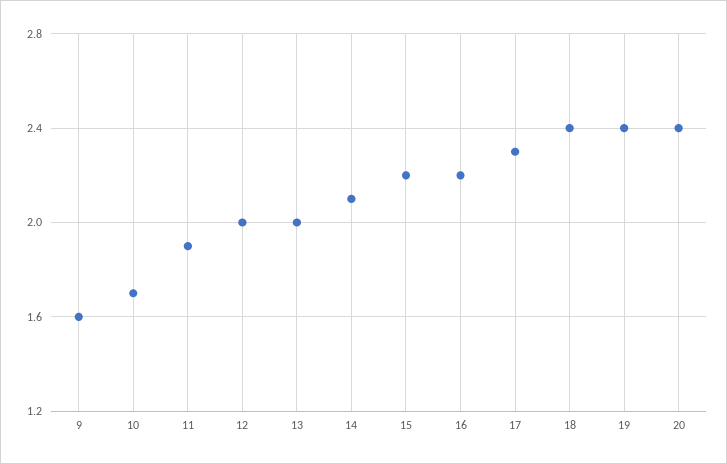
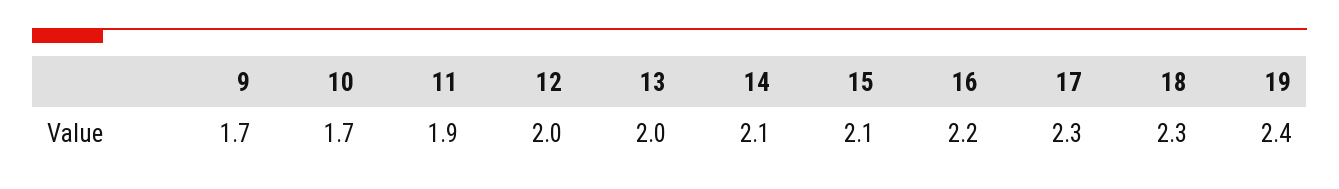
  {
-   "9": 1.6,
+   "9": 1.7,
    "10": 1.7,
    "11": 1.9,
    "12": 2,
    "13": 2,
    "14": 2.1,
-   "15": 2.2,
+   "15": 2.1,
    "16": 2.2,
    "17": 2.3,
-   "18": 2.4,
+   "18": 2.3,
-   "19": 2.4,
+   "19": 2.4
-   "20": 2.4
  }

